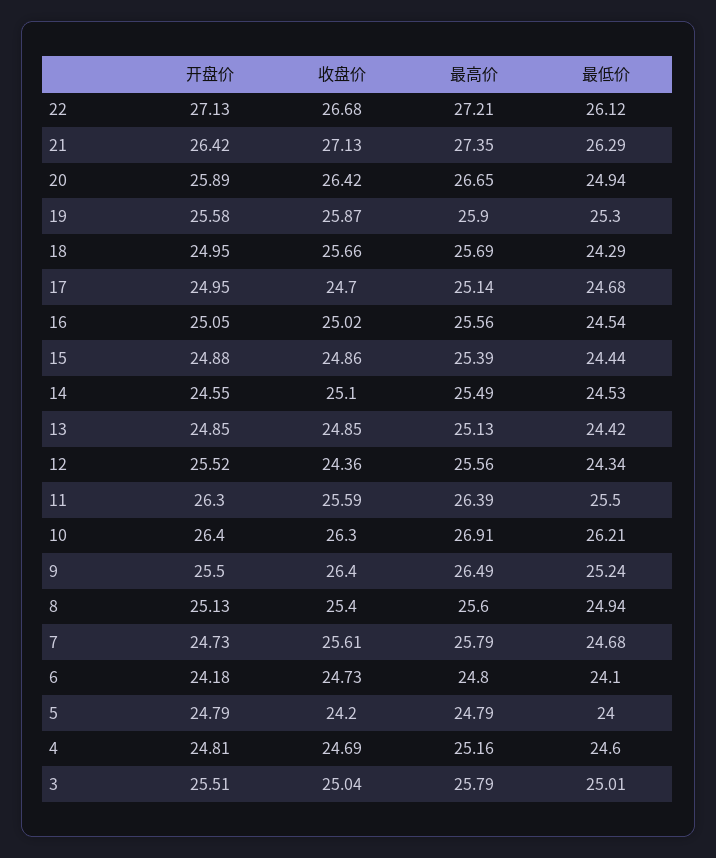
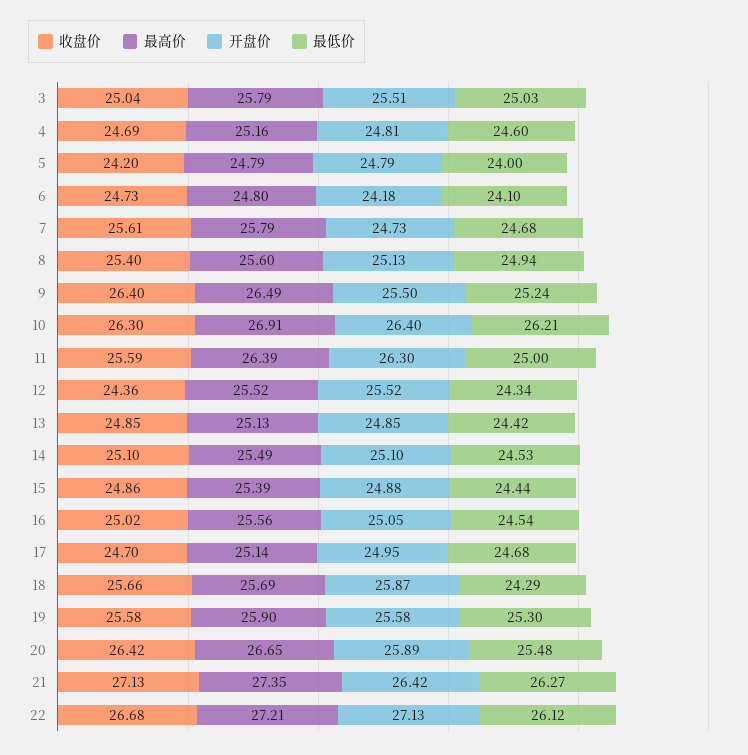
  {
    "开盘价": {
      "22": 27.13,
      "21": 26.42,
      "20": 25.89,
      "19": 25.58,
-     "18": 24.95,
+     "18": 25.87,
      "17": 24.95,
      "16": 25.05,
      "15": 24.88,
-     "14": 24.55,
+     "14": 25.1,
      "13": 24.85,
      "12": 25.52,
      "11": 26.3,
      "10": 26.4,
      "9": 25.5,
      "8": 25.13,
      "7": 24.73,
      "6": 24.18,
      "5": 24.79,
      "4": 24.81,
      "3": 25.51
    },
    "收盘价": {
      "22": 26.68,
      "21": 27.13,
      "20": 26.42,
-     "19": 25.87,
+     "19": 25.58,
      "18": 25.66,
      "17": 24.7,
      "16": 25.02,
      "15": 24.86,
      "14": 25.1,
      "13": 24.85,
      "12": 24.36,
      "11": 25.59,
      "10": 26.3,
      "9": 26.4,
      "8": 25.4,
      "7": 25.61,
      "6": 24.73,
      "5": 24.2,
      "4": 24.69,
      "3": 25.04
    },
    "最高价": {
      "22": 27.21,
      "21": 27.35,
      "20": 26.65,
      "19": 25.9,
      "18": 25.69,
      "17": 25.14,
      "16": 25.56,
      "15": 25.39,
      "14": 25.49,
      "13": 25.13,
-     "12": 25.56,
+     "12": 25.52,
      "11": 26.39,
      "10": 26.91,
      "9": 26.49,
      "8": 25.6,
      "7": 25.79,
      "6": 24.8,
      "5": 24.79,
      "4": 25.16,
      "3": 25.79
    },
    "最低价": {
      "22": 26.12,
-     "21": 26.29,
+     "21": 26.27,
-     "20": 24.94,
+     "20": 25.48,
      "19": 25.3,
      "18": 24.29,
      "17": 24.68,
      "16": 24.54,
      "15": 24.44,
      "14": 24.53,
      "13": 24.42,
      "12": 24.34,
-     "11": 25.5,
+     "11": 25,
      "10": 26.21,
      "9": 25.24,
      "8": 24.94,
      "7": 24.68,
      "6": 24.1,
      "5": 24,
      "4": 24.6,
-     "3": 25.01
+     "3": 25.03
    }
  }

